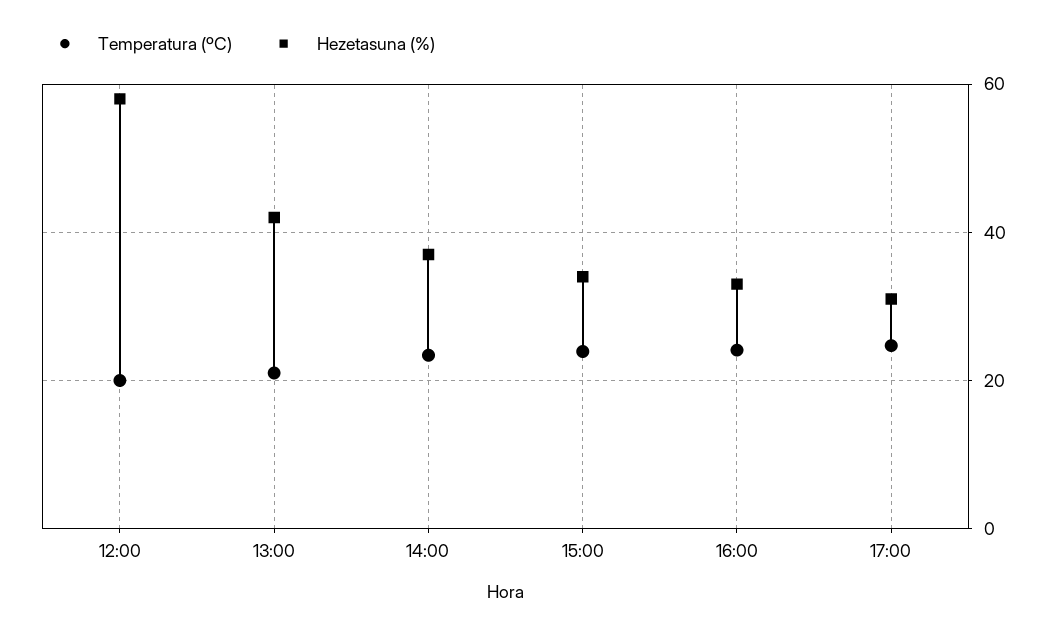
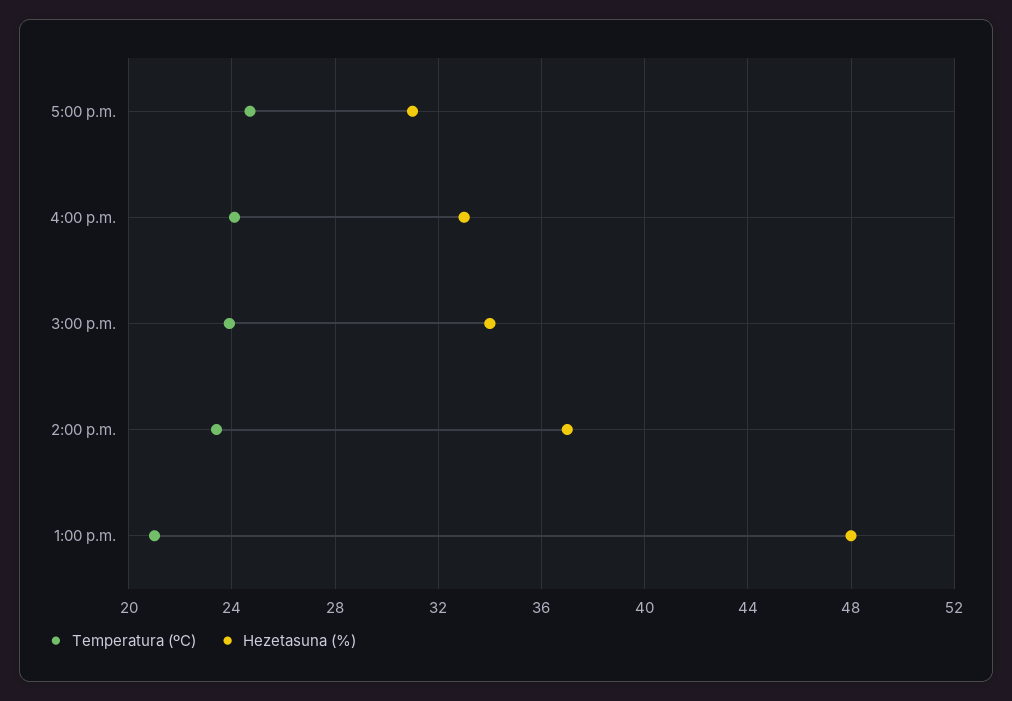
  {
    "Temperatura (ºC)": {
-     "12:00": 20,
      "13:00": 21,
      "14:00": 23.5,
      "15:00": 24,
      "16:00": 24,
      "17:00": 24.5
    },
    "Hezetasuna (%)": {
-     "12:00": 58,
-     "13:00": 42,
+     "13:00": 48,
      "14:00": 37,
      "15:00": 34,
      "16:00": 33,
      "17:00": 31
    }
  }

